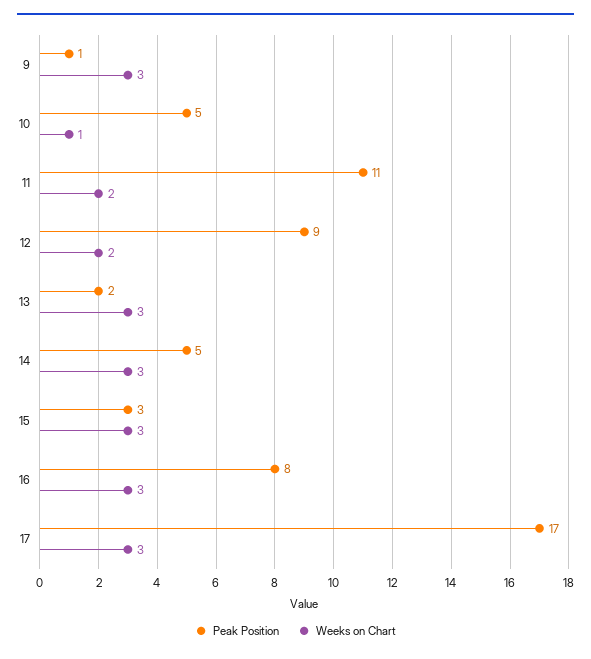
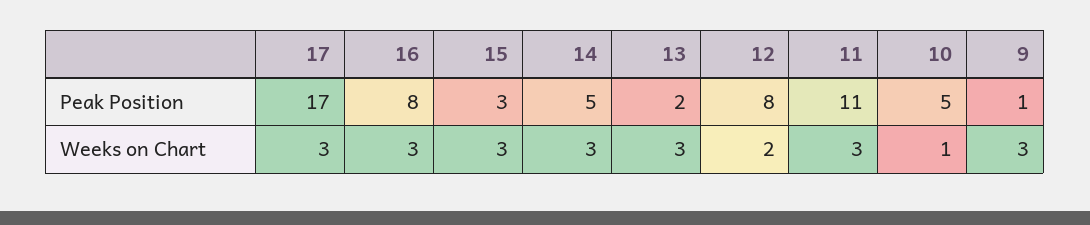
  {
    "Peak Position": {
      "9": 1,
      "10": 5,
      "11": 11,
-     "12": 9,
+     "12": 8,
      "13": 2,
      "14": 5,
      "15": 3,
      "16": 8,
      "17": 17
    },
    "Weeks on Chart": {
      "9": 3,
      "10": 1,
-     "11": 2,
+     "11": 3,
      "12": 2,
      "13": 3,
      "14": 3,
      "15": 3,
      "16": 3,
      "17": 3
    }
  }

